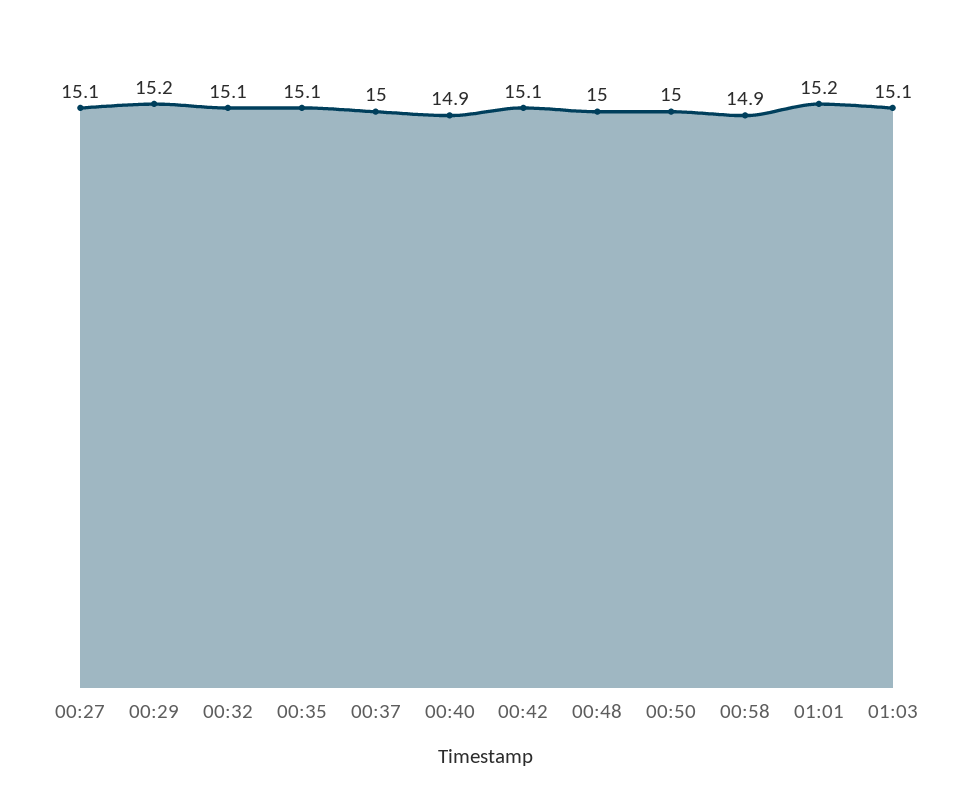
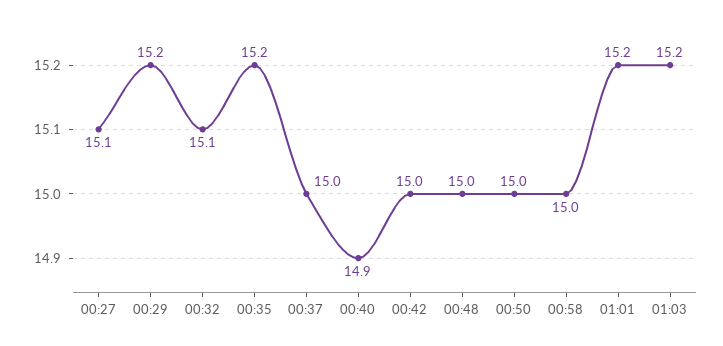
  {
    "00:27": 15.1,
    "00:29": 15.2,
    "00:32": 15.1,
-   "00:35": 15.1,
+   "00:35": 15.2,
    "00:37": 15,
    "00:40": 14.9,
-   "00:42": 15.1,
+   "00:42": 15,
    "00:48": 15,
    "00:50": 15,
-   "00:58": 14.9,
+   "00:58": 15,
    "01:01": 15.2,
-   "01:03": 15.1
+   "01:03": 15.2
  }

